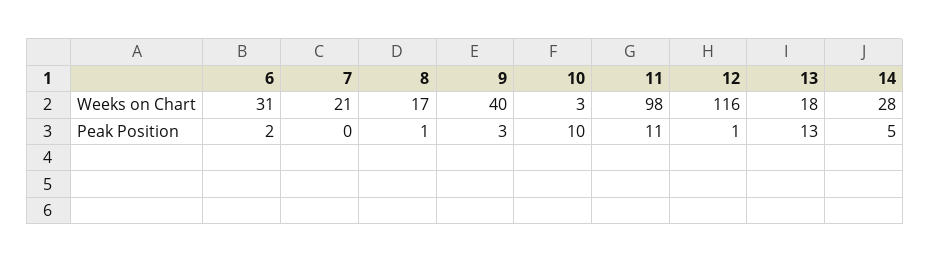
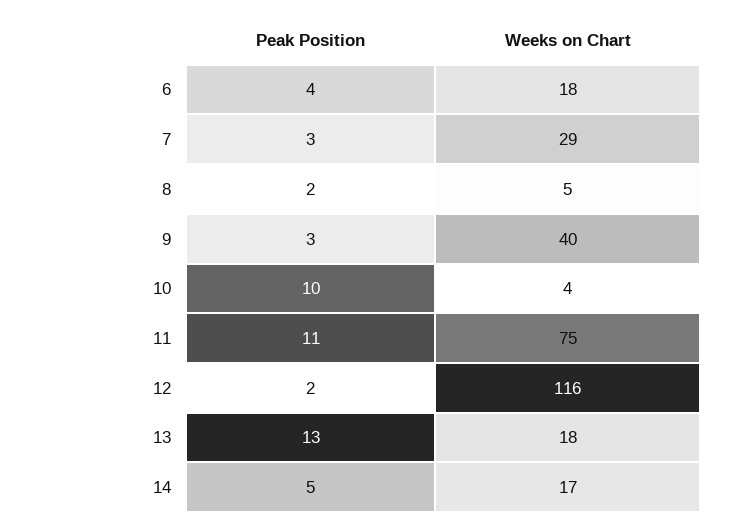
  {
    "6": {
-     "Weeks on Chart": 31,
+     "Weeks on Chart": 18,
-     "Peak Position": 2
+     "Peak Position": 4
    },
    "7": {
-     "Weeks on Chart": 21,
+     "Weeks on Chart": 29,
-     "Peak Position": 0
+     "Peak Position": 3
    },
    "8": {
-     "Weeks on Chart": 17,
+     "Weeks on Chart": 5,
-     "Peak Position": 1
+     "Peak Position": 2
    },
    "9": {
      "Weeks on Chart": 40,
      "Peak Position": 3
    },
    "10": {
-     "Weeks on Chart": 3,
+     "Weeks on Chart": 4,
      "Peak Position": 10
    },
    "11": {
-     "Weeks on Chart": 98,
+     "Weeks on Chart": 75,
      "Peak Position": 11
    },
    "12": {
      "Weeks on Chart": 116,
-     "Peak Position": 1
+     "Peak Position": 2
    },
    "13": {
      "Weeks on Chart": 18,
      "Peak Position": 13
    },
    "14": {
-     "Weeks on Chart": 28,
+     "Weeks on Chart": 17,
      "Peak Position": 5
    }
  }

